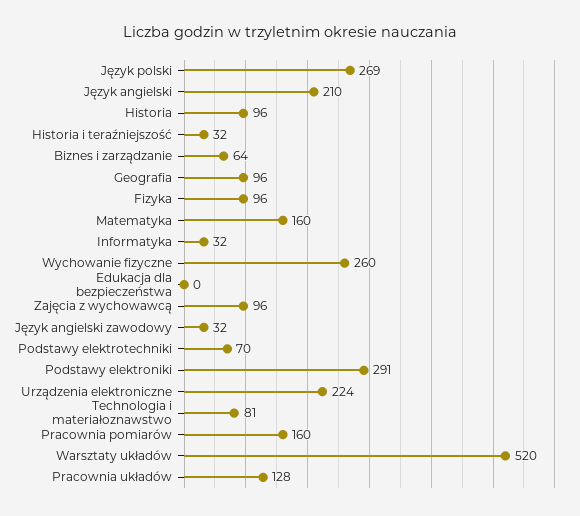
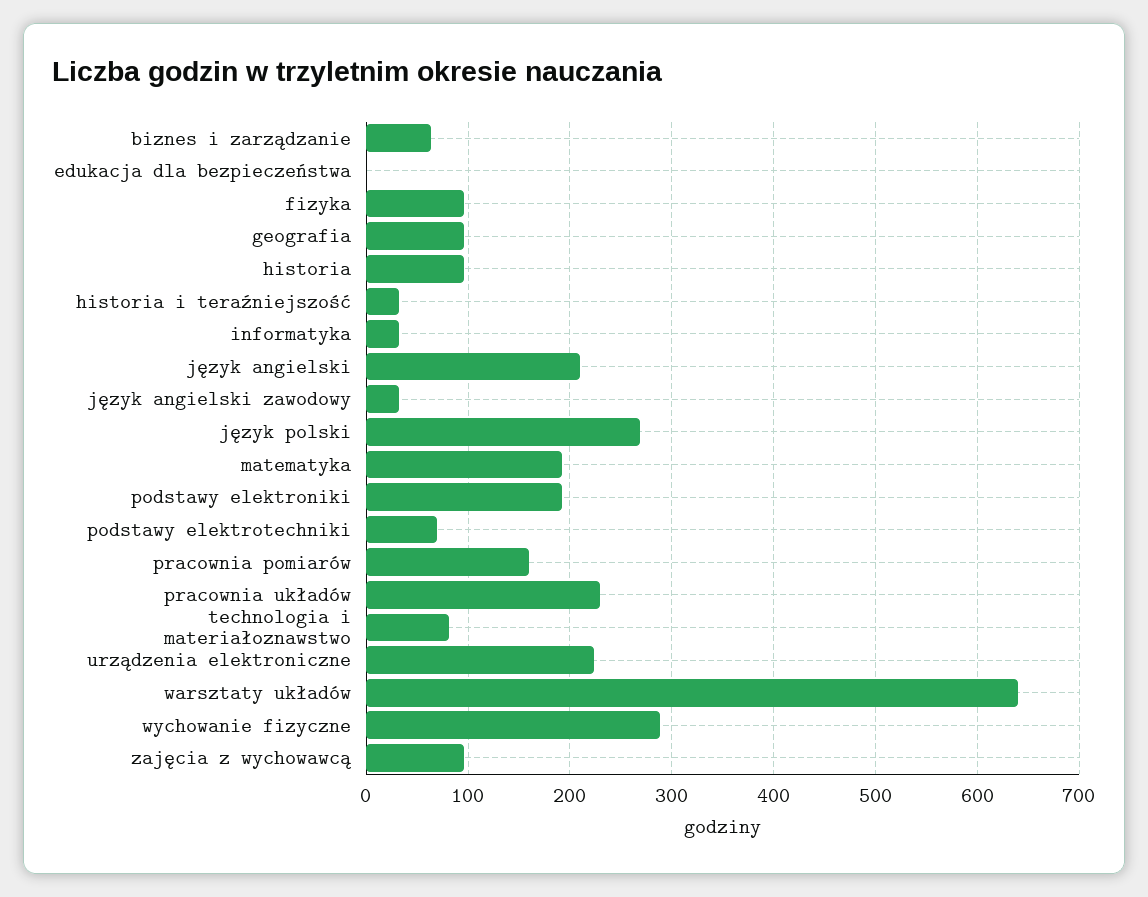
  {
    "Język polski": 269,
    "Język angielski": 210,
    "Historia": 96,
    "Historia i teraźniejszość": 32,
    "Biznes i zarządzanie": 64,
    "Geografia": 96,
    "Fizyka": 96,
-   "Matematyka": 160,
+   "Matematyka": 190,
    "Informatyka": 32,
-   "Wychowanie fizyczne": 260,
+   "Wychowanie fizyczne": 290,
    "Edukacja dla bezpieczeństwa": 0,
    "Zajęcia z wychowawcą": 96,
    "Język angielski zawodowy": 32,
    "Podstawy elektrotechniki": 70,
-   "Podstawy elektroniki": 291,
+   "Podstawy elektroniki": 190,
    "Urządzenia elektroniczne": 224,
    "Technologia i materiałoznawstwo": 81,
    "Pracownia pomiarów": 160,
-   "Warsztaty układów": 520,
+   "Warsztaty układów": 640,
-   "Pracownia układów": 128
+   "Pracownia układów": 230
  }

